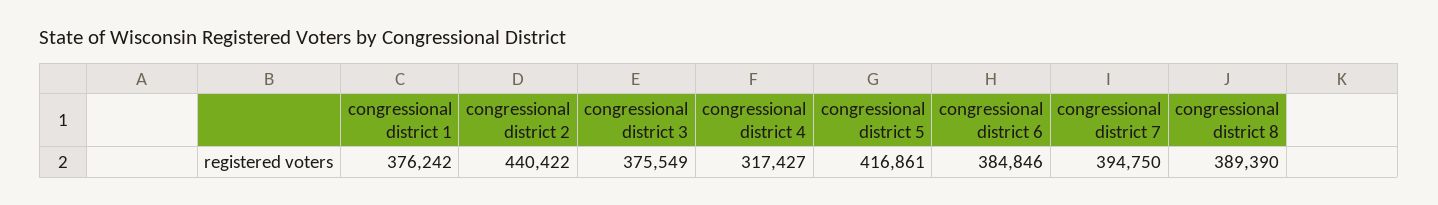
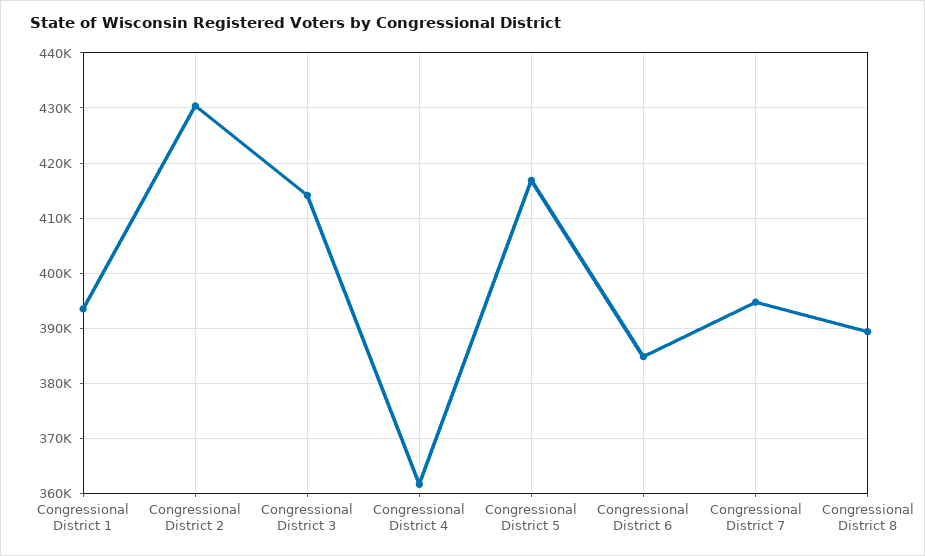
  {
-   "congressional district 1": 376242,
+   "congressional district 1": 394000,
-   "congressional district 2": 440422,
+   "congressional district 2": 430000,
-   "congressional district 3": 375549,
+   "congressional district 3": 414000,
-   "congressional district 4": 317427,
+   "congressional district 4": 362000,
    "congressional district 5": 416861,
    "congressional district 6": 384846,
    "congressional district 7": 394750,
    "congressional district 8": 389390
  }

